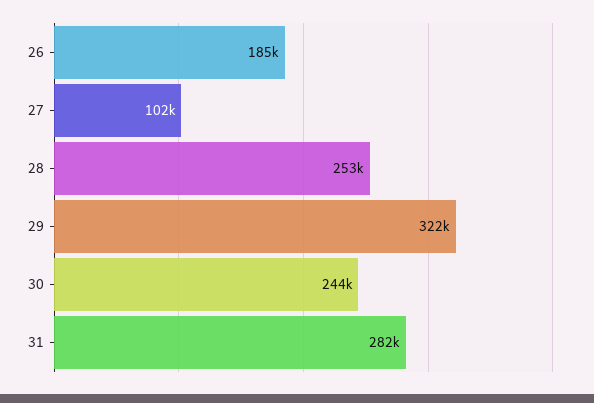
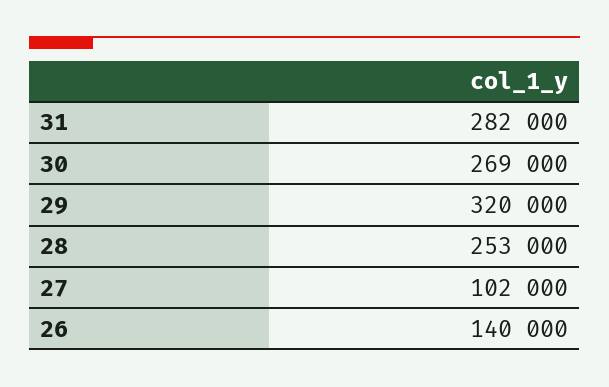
  {
-   "26": 185000,
+   "26": 140000,
    "27": 102000,
    "28": 253000,
-   "29": 322000,
+   "29": 320000,
-   "30": 244000,
+   "30": 269000,
    "31": 282000
  }

